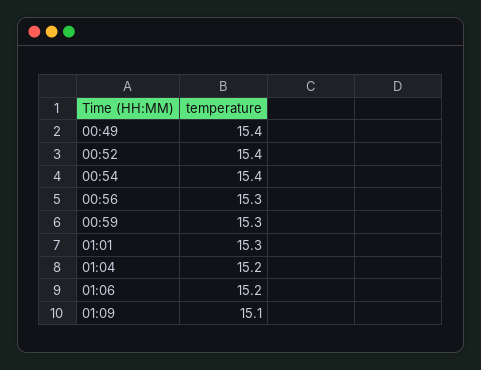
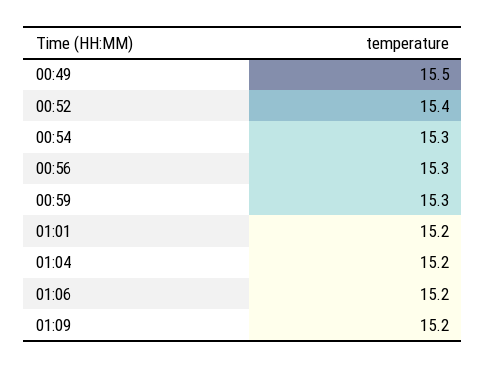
  {
-   "00:49": 15.4,
+   "00:49": 15.5,
    "00:52": 15.4,
-   "00:54": 15.4,
+   "00:54": 15.3,
    "00:56": 15.3,
    "00:59": 15.3,
-   "01:01": 15.3,
+   "01:01": 15.2,
    "01:04": 15.2,
    "01:06": 15.2,
-   "01:09": 15.1
+   "01:09": 15.2
  }

